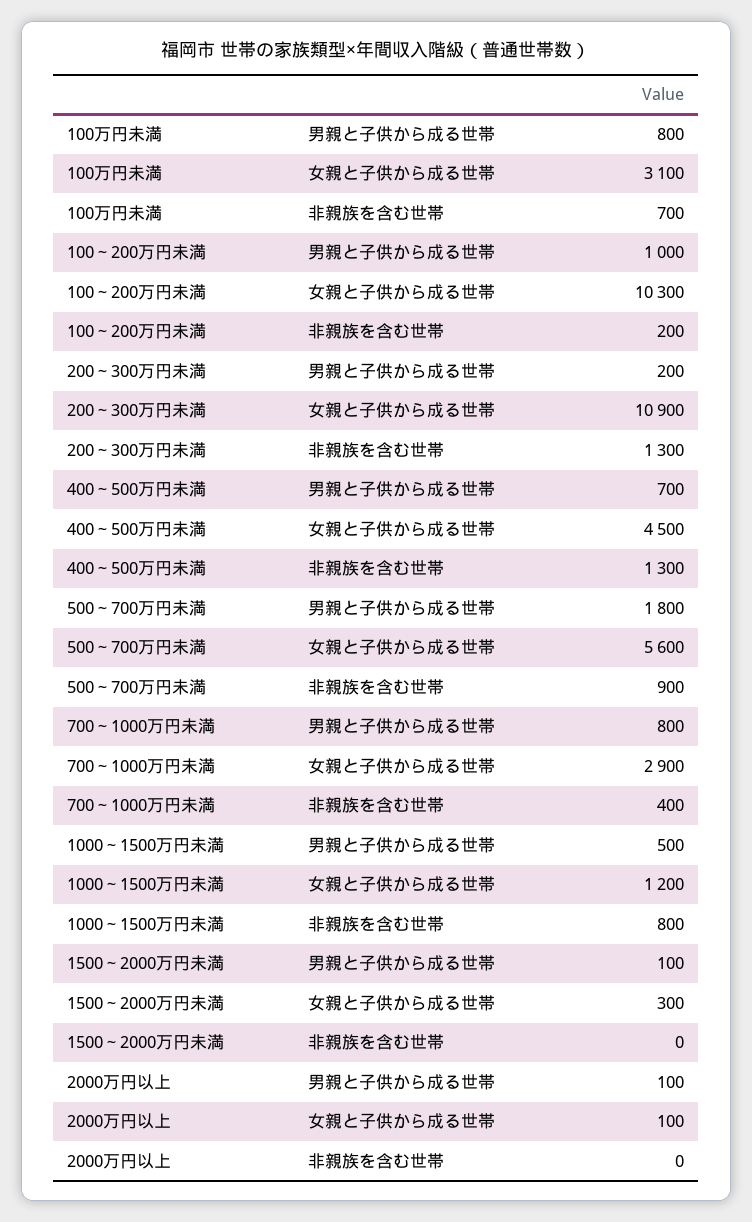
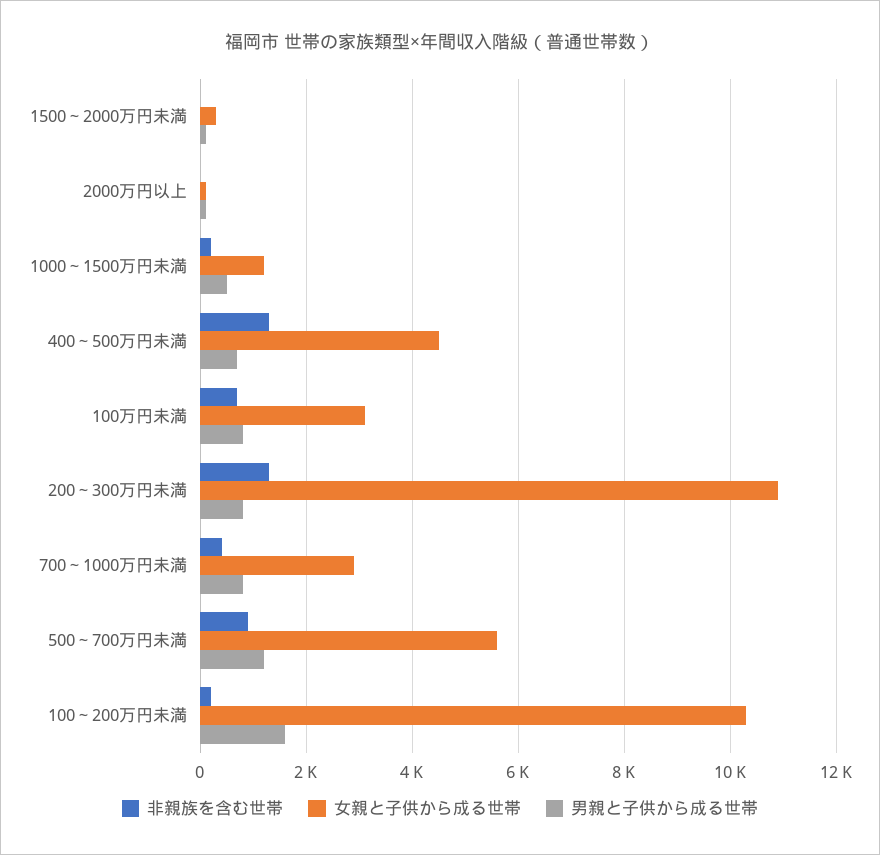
  {
    "男親と子供から成る世帯": {
      "100万円未満": 800,
-     "100～200万円未満": 1000,
+     "100～200万円未満": 1600,
-     "200～300万円未満": 200,
+     "200～300万円未満": 800,
      "400～500万円未満": 700,
-     "500～700万円未満": 1800,
+     "500～700万円未満": 1200,
      "700～1000万円未満": 800,
      "1000～1500万円未満": 500,
      "1500～2000万円未満": 100,
      "2000万円以上": 100
    },
    "女親と子供から成る世帯": {
      "100万円未満": 3100,
      "100～200万円未満": 10300,
      "200～300万円未満": 10900,
      "400～500万円未満": 4500,
      "500～700万円未満": 5600,
      "700～1000万円未満": 2900,
      "1000～1500万円未満": 1200,
      "1500～2000万円未満": 300,
      "2000万円以上": 100
    },
    "非親族を含む世帯": {
      "100万円未満": 700,
      "100～200万円未満": 200,
      "200～300万円未満": 1300,
      "400～500万円未満": 1300,
      "500～700万円未満": 900,
      "700～1000万円未満": 400,
-     "1000～1500万円未満": 800,
+     "1000～1500万円未満": 200,
      "1500～2000万円未満": 0,
      "2000万円以上": 0
    }
  }

